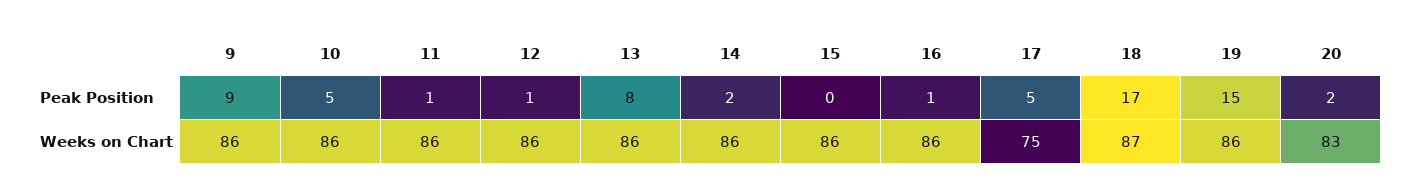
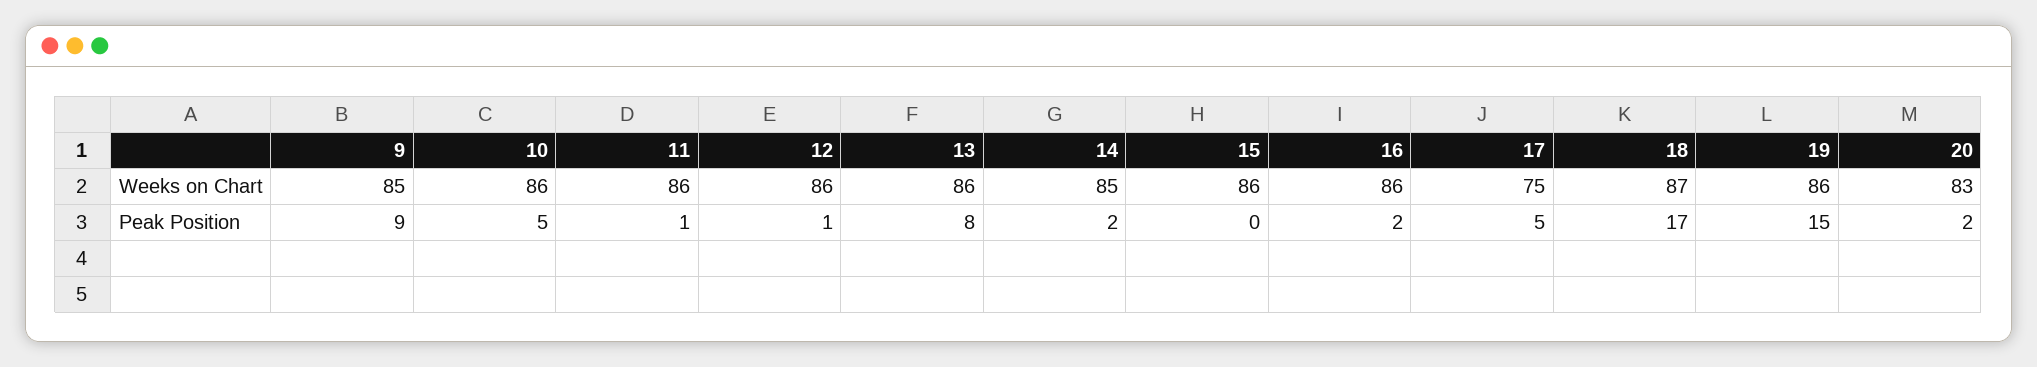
  {
    "9": {
      "Peak Position": 9,
-     "Weeks on Chart": 86
+     "Weeks on Chart": 85
    },
    "10": {
      "Peak Position": 5,
      "Weeks on Chart": 86
    },
    "11": {
      "Peak Position": 1,
      "Weeks on Chart": 86
    },
    "12": {
      "Peak Position": 1,
      "Weeks on Chart": 86
    },
    "13": {
      "Peak Position": 8,
      "Weeks on Chart": 86
    },
    "14": {
      "Peak Position": 2,
-     "Weeks on Chart": 86
+     "Weeks on Chart": 85
    },
    "15": {
      "Peak Position": 0,
      "Weeks on Chart": 86
    },
    "16": {
-     "Peak Position": 1,
+     "Peak Position": 2,
      "Weeks on Chart": 86
    },
    "17": {
      "Peak Position": 5,
      "Weeks on Chart": 75
    },
    "18": {
      "Peak Position": 17,
      "Weeks on Chart": 87
    },
    "19": {
      "Peak Position": 15,
      "Weeks on Chart": 86
    },
    "20": {
      "Peak Position": 2,
      "Weeks on Chart": 83
    }
  }

